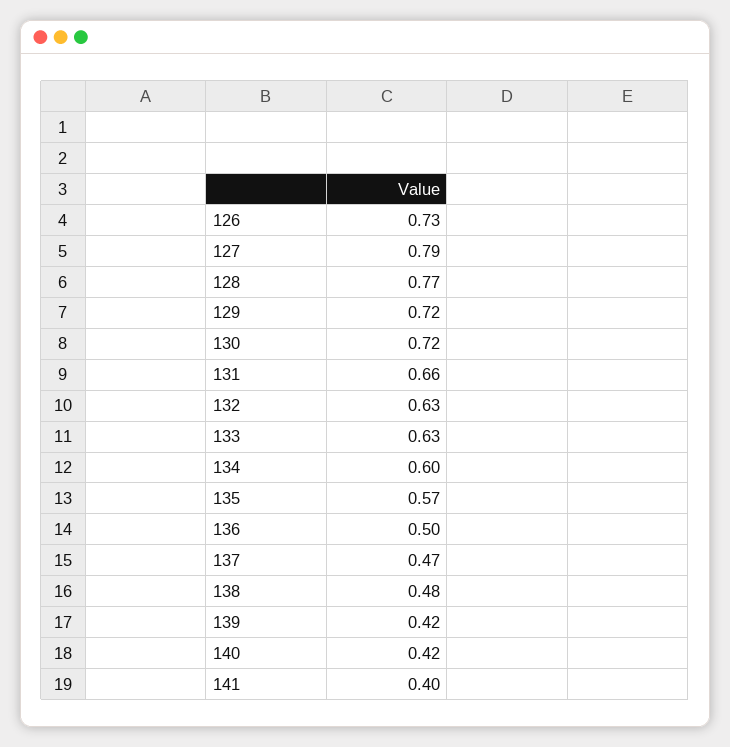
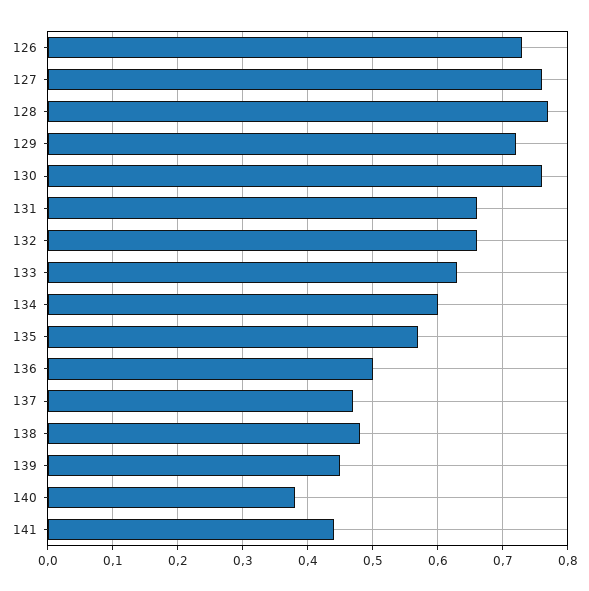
  {
    "126": 0.73,
-   "127": 0.79,
+   "127": 0.76,
    "128": 0.77,
    "129": 0.72,
-   "130": 0.72,
+   "130": 0.76,
    "131": 0.66,
-   "132": 0.63,
+   "132": 0.66,
    "133": 0.63,
    "134": 0.6,
    "135": 0.57,
    "136": 0.5,
    "137": 0.47,
    "138": 0.48,
-   "139": 0.42,
+   "139": 0.45,
-   "140": 0.42,
+   "140": 0.38,
-   "141": 0.4
+   "141": 0.44
  }

